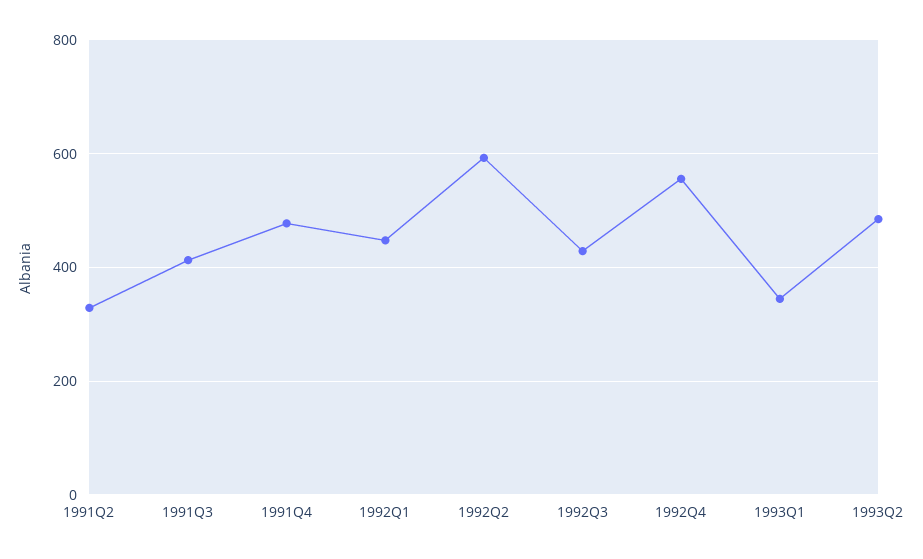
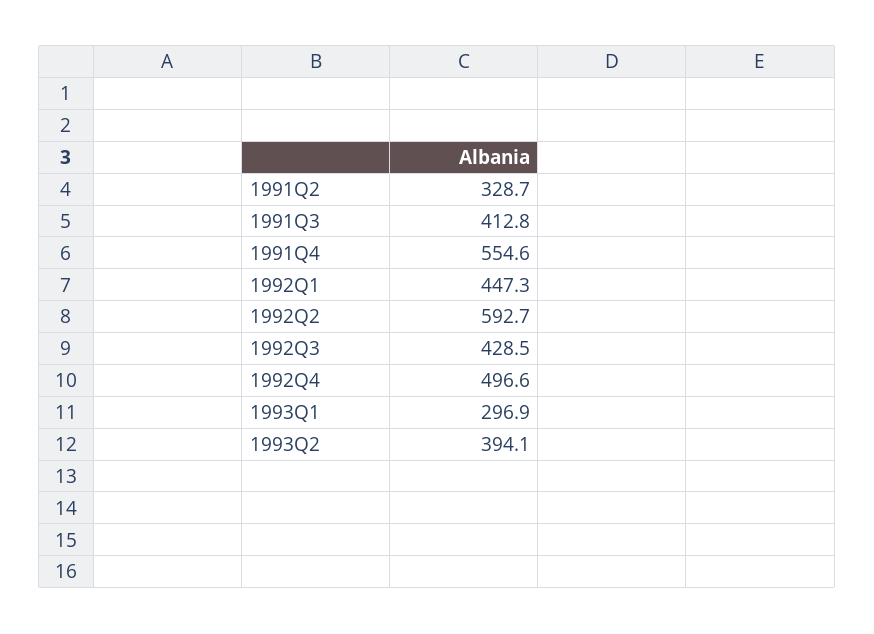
  {
    "1991Q2": 328.7,
    "1991Q3": 412.8,
-   "1991Q4": 480,
+   "1991Q4": 554.6,
    "1992Q1": 447.3,
    "1992Q2": 592.7,
    "1992Q3": 428.5,
-   "1992Q4": 560,
+   "1992Q4": 496.6,
-   "1993Q1": 340,
+   "1993Q1": 296.9,
-   "1993Q2": 480
+   "1993Q2": 394.1
  }

